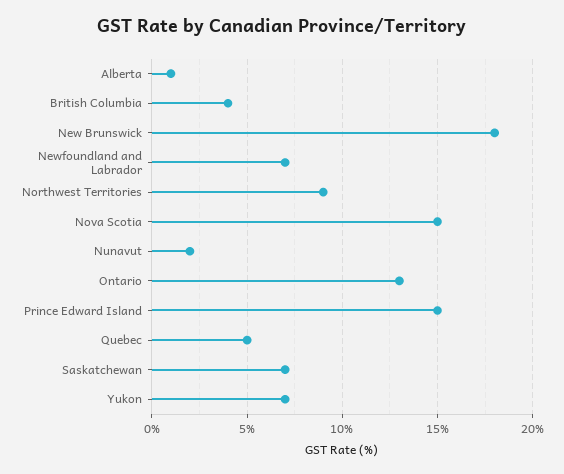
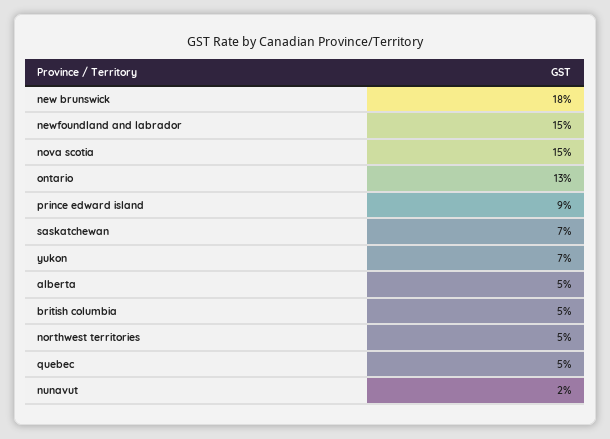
  {
-   "Alberta": 1,
+   "Alberta": 5,
-   "British Columbia": 4,
+   "British Columbia": 5,
    "New Brunswick": 18,
-   "Newfoundland and Labrador": 7,
+   "Newfoundland and Labrador": 15,
-   "Northwest Territories": 9,
+   "Northwest Territories": 5,
    "Nova Scotia": 15,
    "Nunavut": 2,
    "Ontario": 13,
-   "Prince Edward Island": 15,
+   "Prince Edward Island": 9,
    "Quebec": 5,
    "Saskatchewan": 7,
    "Yukon": 7
  }

